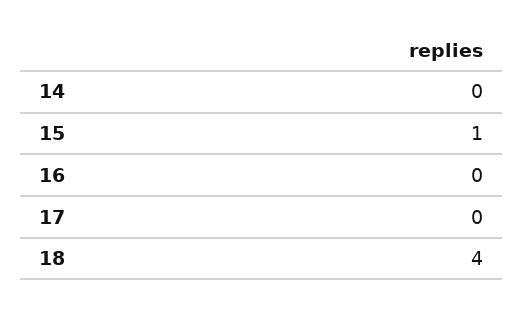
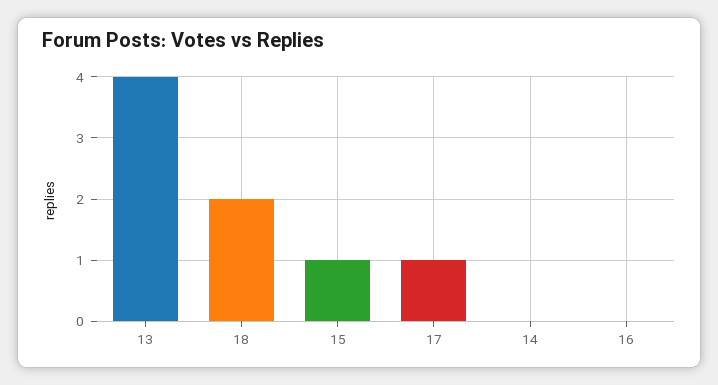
  {
    "14": 0,
    "15": 1,
    "16": 0,
-   "17": 0,
+   "17": 1,
-   "18": 4
+   "18": 2,
+   "13": 4
  }

